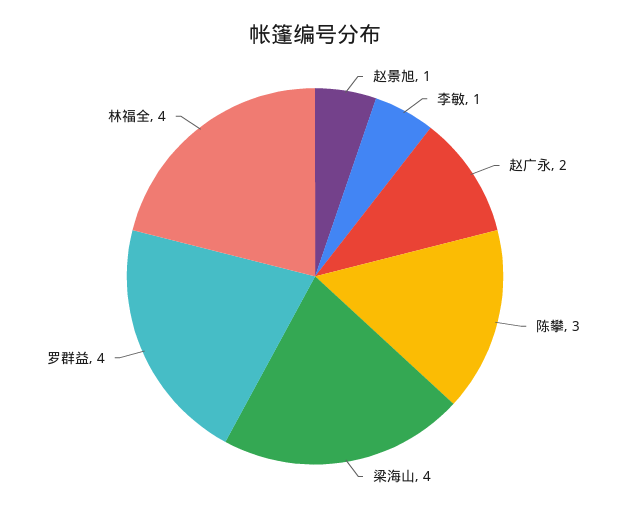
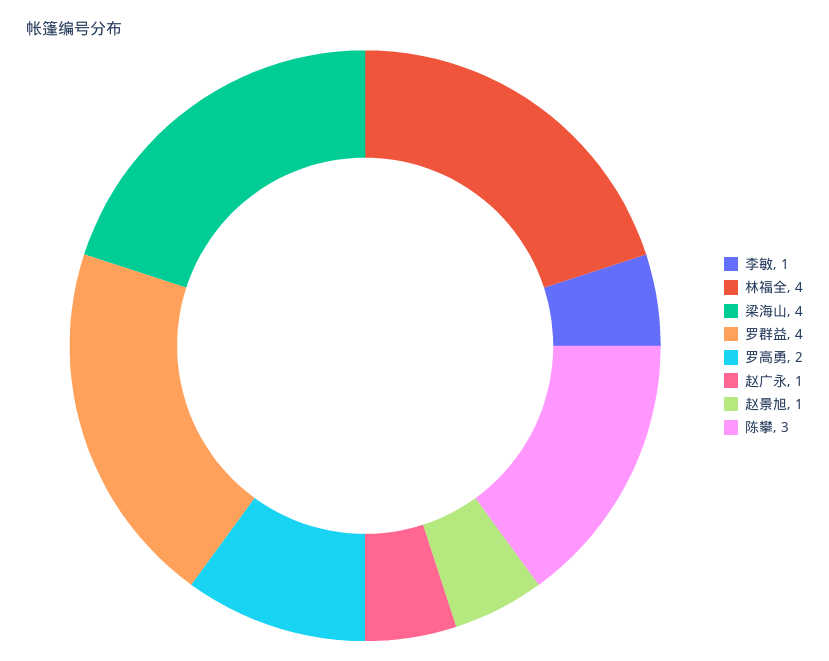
  {
    "赵景旭": 1,
    "李敏": 1,
-   "赵广永": 2,
+   "赵广永": 1,
    "陈攀": 3,
    "梁海山": 4,
    "罗群益": 4,
-   "林福全": 4
+   "林福全": 4,
+   "罗高勇": 2
  }

